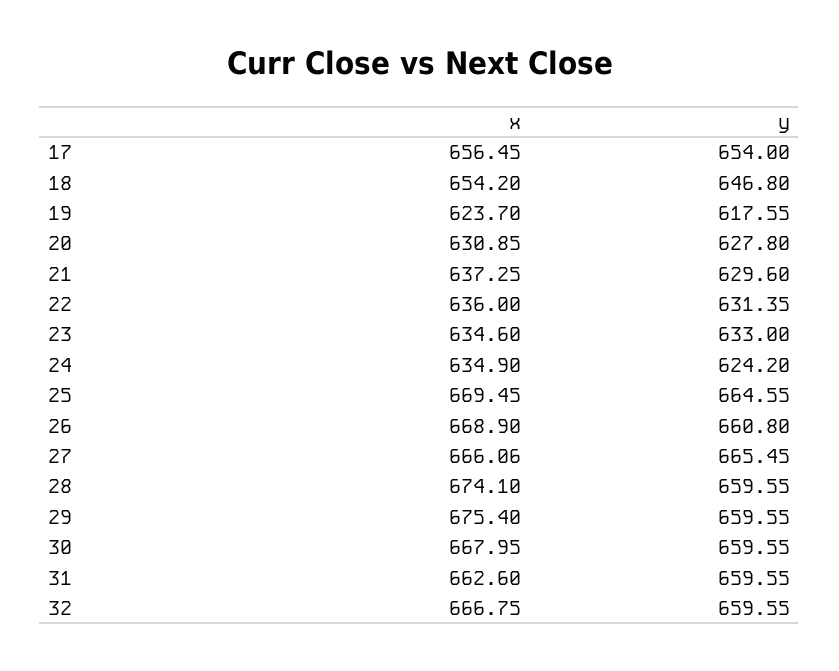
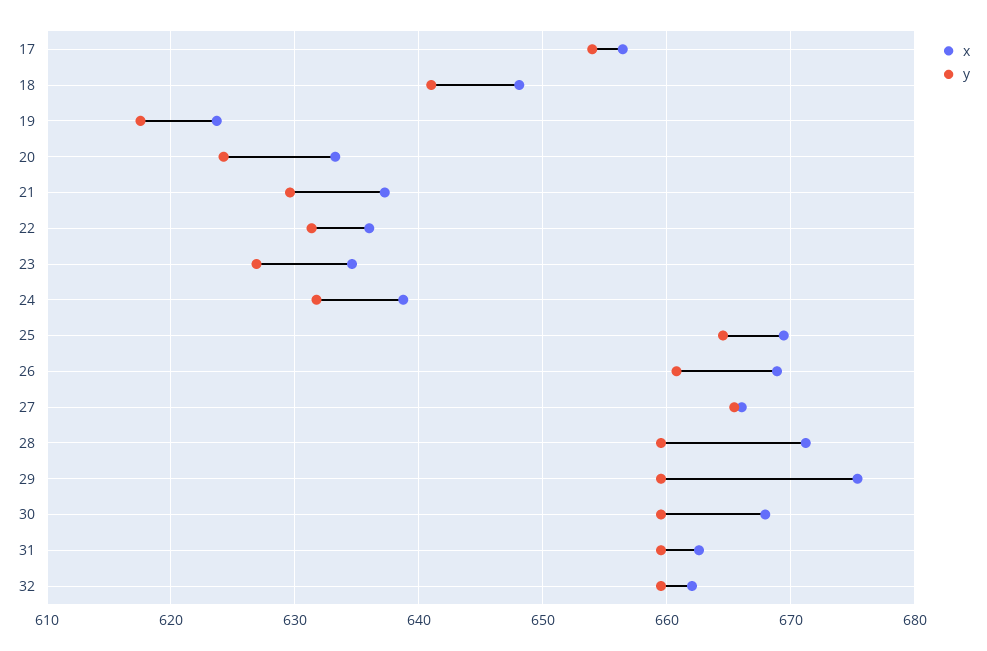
  {
    "x": {
      "17": 656.45,
-     "18": 654.2,
+     "18": 648,
      "19": 623.7,
-     "20": 630.85,
+     "20": 633,
      "21": 637.25,
      "22": 636,
      "23": 634.6,
-     "24": 634.9,
+     "24": 639,
      "25": 669.45,
      "26": 668.9,
      "27": 666.06,
-     "28": 674.1,
+     "28": 671,
      "29": 675.4,
      "30": 667.95,
      "31": 662.6,
-     "32": 666.75
+     "32": 662
    },
    "y": {
      "17": 654,
-     "18": 646.8,
+     "18": 641,
      "19": 617.55,
-     "20": 627.8,
+     "20": 624,
      "21": 629.6,
      "22": 631.35,
-     "23": 633,
+     "23": 627,
-     "24": 624.2,
+     "24": 632,
      "25": 664.55,
      "26": 660.8,
      "27": 665.45,
      "28": 659.55,
      "29": 659.55,
      "30": 659.55,
      "31": 659.55,
      "32": 659.55
    }
  }

